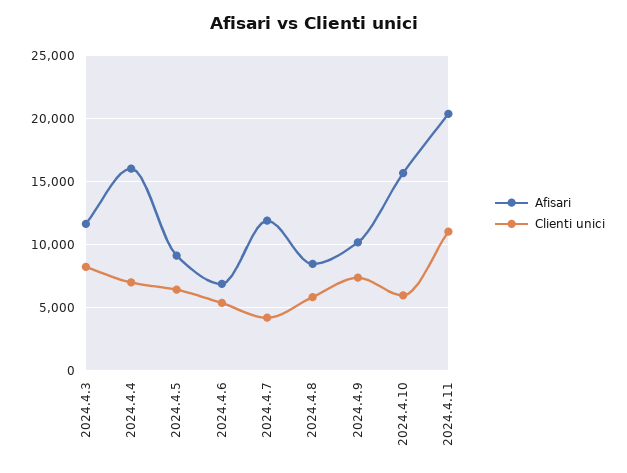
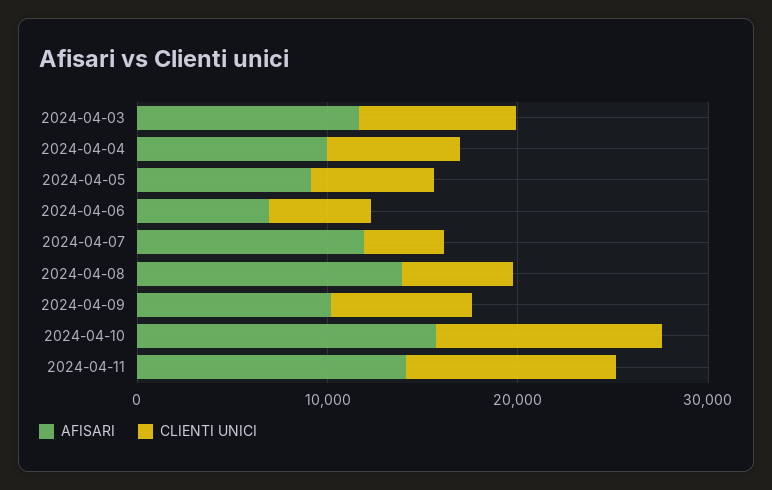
  {
    "Afisari": {
      "2024.4.3": 11500,
-     "2024.4.4": 16000,
+     "2024.4.4": 10000,
      "2024.4.5": 9000,
      "2024.4.6": 7000,
      "2024.4.7": 12000,
-     "2024.4.8": 8500,
+     "2024.4.8": 14000,
      "2024.4.9": 10000,
      "2024.4.10": 15500,
-     "2024.4.11": 20500
+     "2024.4.11": 14000
    },
    "Clienti unici": {
      "2024.4.3": 8000,
      "2024.4.4": 7000,
      "2024.4.5": 6500,
      "2024.4.6": 5500,
      "2024.4.7": 4000,
      "2024.4.8": 6000,
      "2024.4.9": 7500,
-     "2024.4.10": 6000,
+     "2024.4.10": 12000,
      "2024.4.11": 11000
    }
  }

